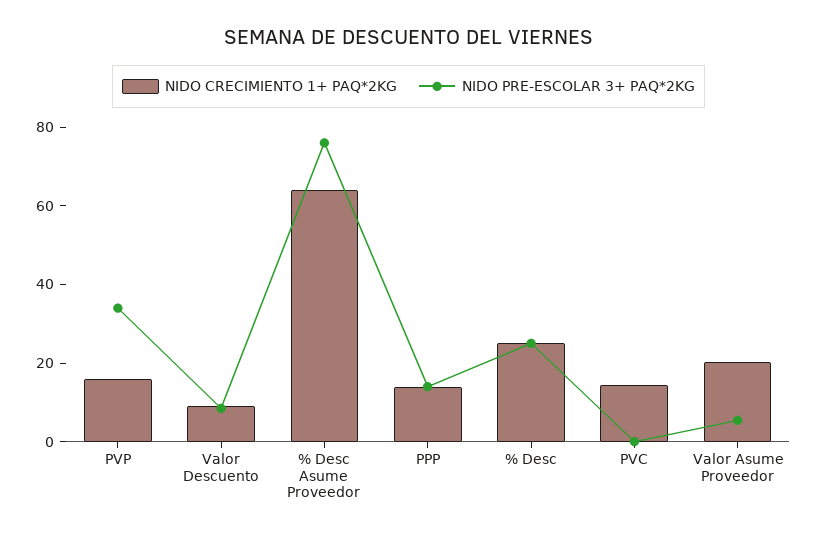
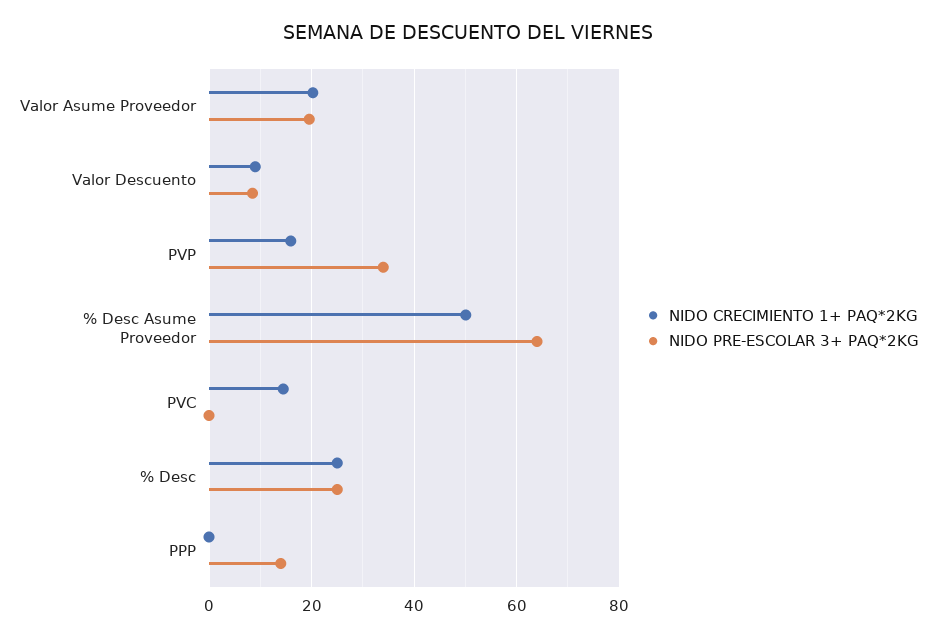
  {
    "NIDO CRECIMIENTO 1+ PAQ*2KG": {
      "PVP": 16,
      "Valor Descuento": 10,
-     "% Desc Asume Proveedor": 65,
+     "% Desc Asume Proveedor": 50,
-     "PPP": 15,
+     "PPP": 0,
      "% Desc": 26,
      "PVC": 14,
      "Valor Asume Proveedor": 20
    },
    "NIDO PRE-ESCOLAR 3+ PAQ*2KG": {
      "PVP": 34,
      "Valor Descuento": 8,
-     "% Desc Asume Proveedor": 75,
+     "% Desc Asume Proveedor": 64,
      "PPP": 14,
      "% Desc": 26,
      "PVC": 0,
-     "Valor Asume Proveedor": 5
+     "Valor Asume Proveedor": 20
    }
  }

